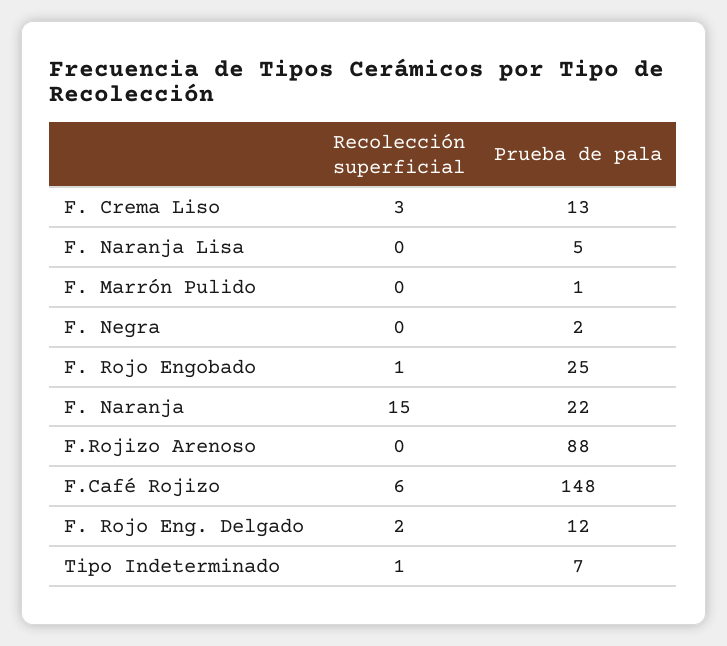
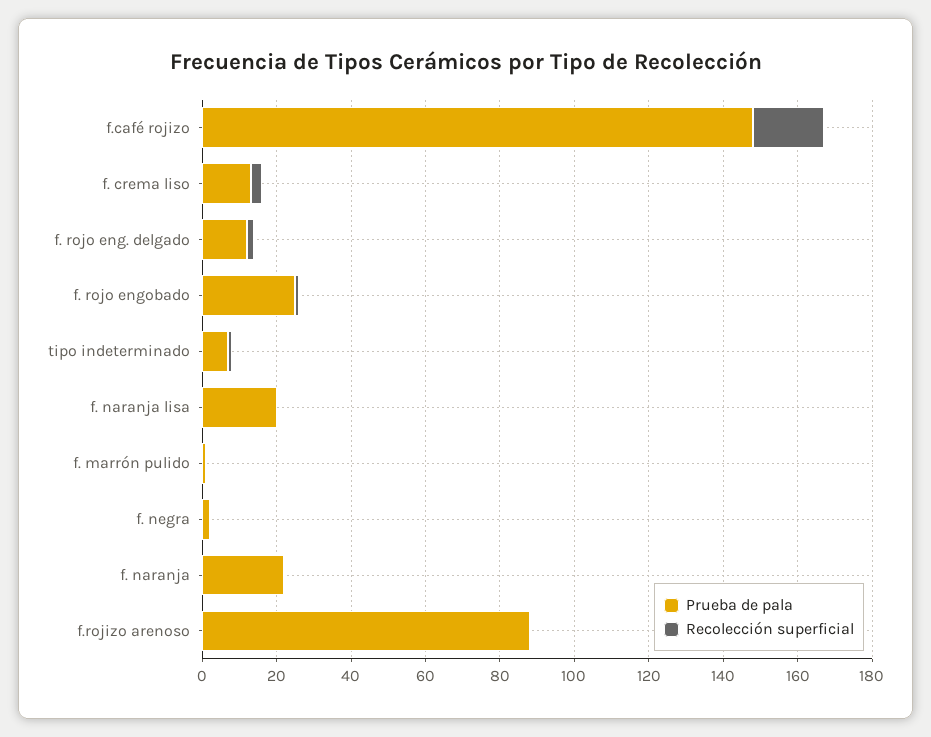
  {
    "Recolección superficial": {
      "F. Crema Liso": 3,
      "F. Naranja Lisa": 0,
      "F. Marrón Pulido": 0,
      "F. Negra": 0,
      "F. Rojo Engobado": 1,
-     "F. Naranja": 15,
+     "F. Naranja": 0,
      "F.Rojizo Arenoso": 0,
-     "F.Café Rojizo": 6,
+     "F.Café Rojizo": 20,
      "F. Rojo Eng. Delgado": 2,
      "Tipo Indeterminado": 1
    },
    "Prueba de pala": {
      "F. Crema Liso": 13,
-     "F. Naranja Lisa": 5,
+     "F. Naranja Lisa": 20,
      "F. Marrón Pulido": 1,
      "F. Negra": 2,
      "F. Rojo Engobado": 25,
      "F. Naranja": 22,
      "F.Rojizo Arenoso": 88,
      "F.Café Rojizo": 148,
      "F. Rojo Eng. Delgado": 12,
      "Tipo Indeterminado": 7
    }
  }

